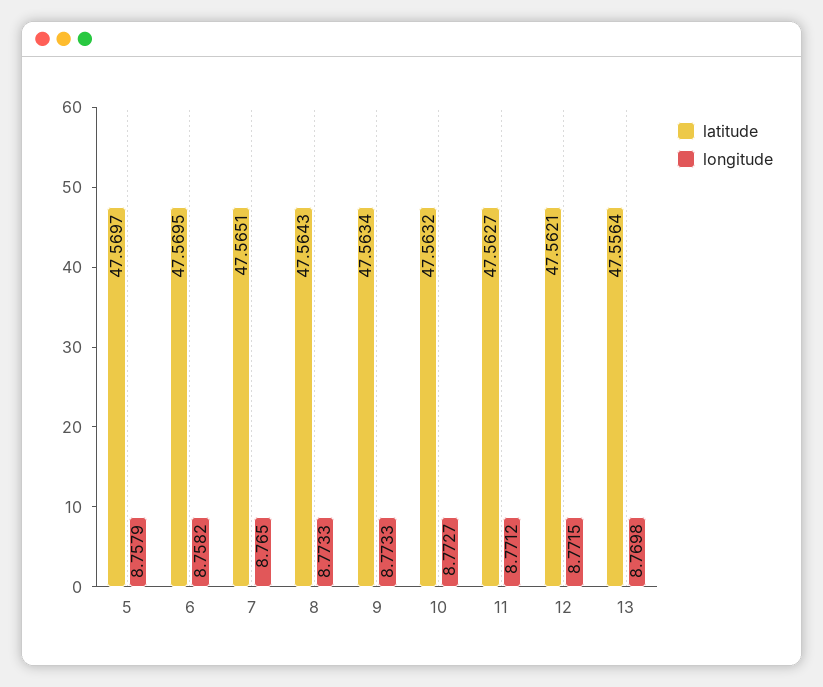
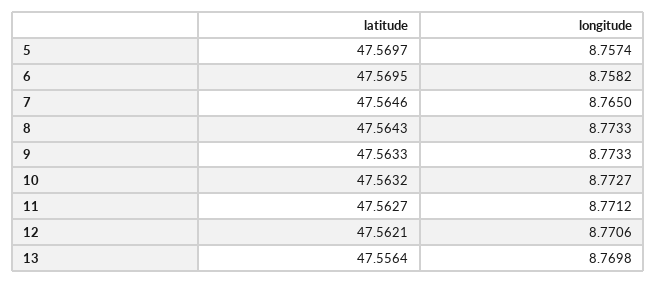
  {
    "latitude": {
      "5": 47.5697,
      "6": 47.5695,
-     "7": 47.5651,
+     "7": 47.5646,
      "8": 47.5643,
-     "9": 47.5634,
+     "9": 47.5633,
      "10": 47.5632,
      "11": 47.5627,
      "12": 47.5621,
      "13": 47.5564
    },
    "longitude": {
-     "5": 8.7579,
+     "5": 8.7574,
      "6": 8.7582,
      "7": 8.765,
      "8": 8.7733,
      "9": 8.7733,
      "10": 8.7727,
      "11": 8.7712,
-     "12": 8.7715,
+     "12": 8.7706,
      "13": 8.7698
    }
  }

